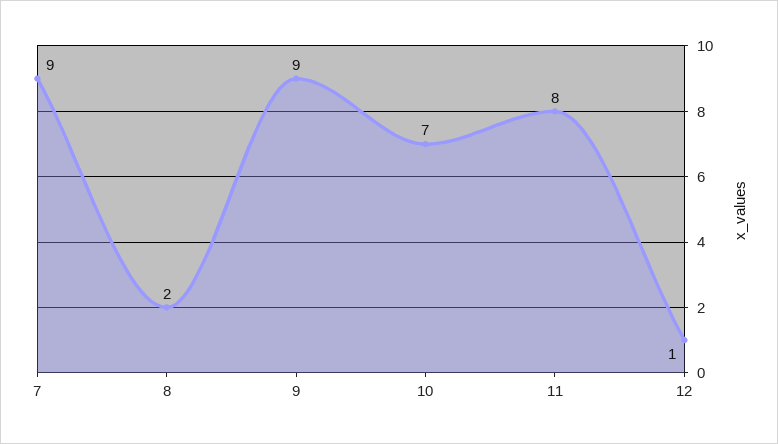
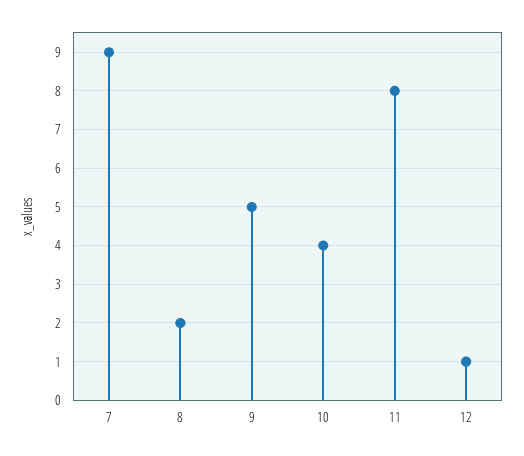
  {
    "7": 9,
    "8": 2,
-   "9": 9,
+   "9": 5,
-   "10": 7,
+   "10": 4,
    "11": 8,
    "12": 1
  }

